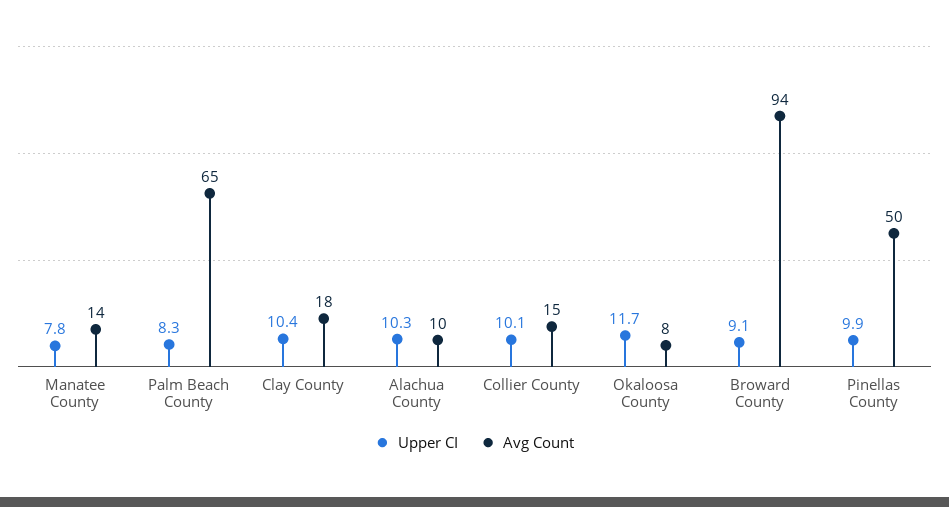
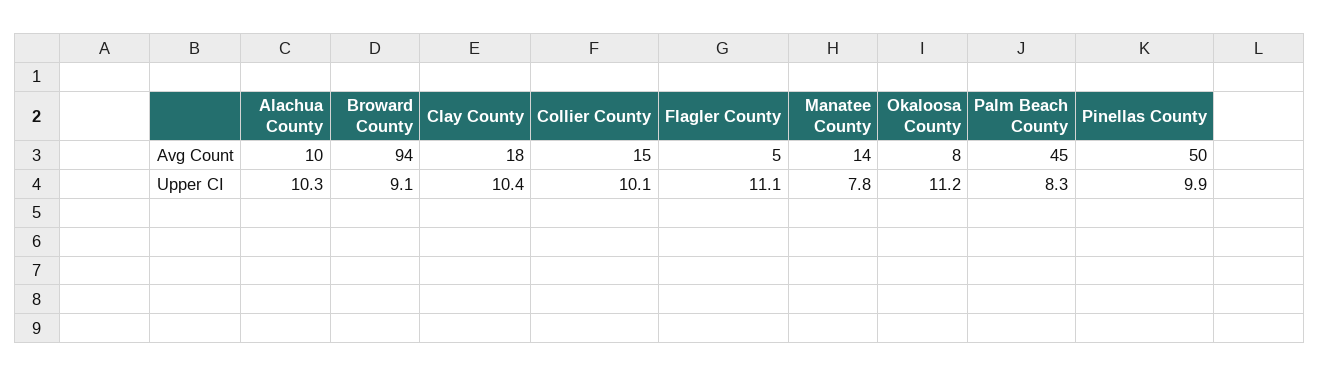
  {
    "Upper CI": {
      "Manatee County": 7.8,
      "Palm Beach County": 8.3,
      "Clay County": 10.4,
      "Alachua County": 10.3,
      "Collier County": 10.1,
-     "Okaloosa County": 11.7,
+     "Okaloosa County": 11.2,
      "Broward County": 9.1,
-     "Pinellas County": 9.9
+     "Pinellas County": 9.9,
+     "Flagler County": 11.1
    },
    "Avg Count": {
      "Manatee County": 14,
-     "Palm Beach County": 65,
+     "Palm Beach County": 45,
      "Clay County": 18,
      "Alachua County": 10,
      "Collier County": 15,
      "Okaloosa County": 8,
      "Broward County": 94,
-     "Pinellas County": 50
+     "Pinellas County": 50,
+     "Flagler County": 5
    }
  }

